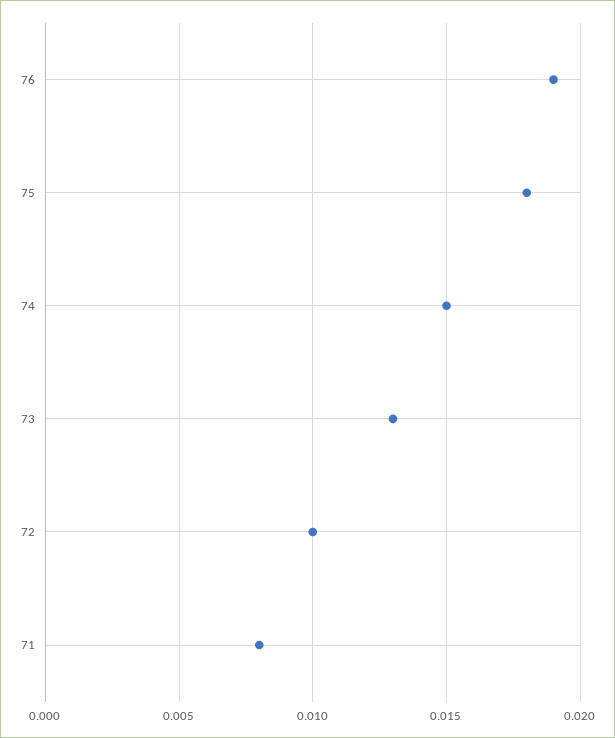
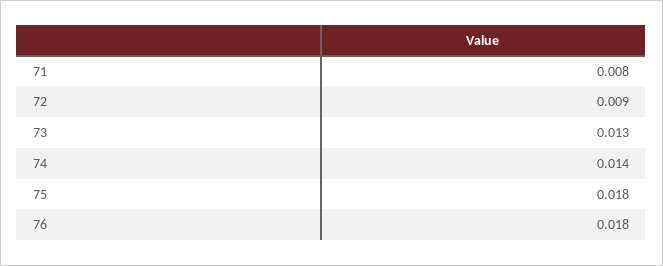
  {
-   "76": 0.019,
+   "76": 0.018,
    "75": 0.018,
-   "74": 0.015,
+   "74": 0.014,
    "73": 0.013,
-   "72": 0.01,
+   "72": 0.009,
    "71": 0.008
  }

